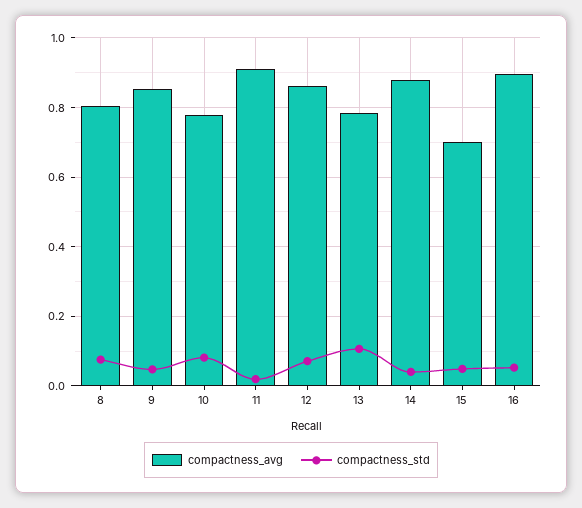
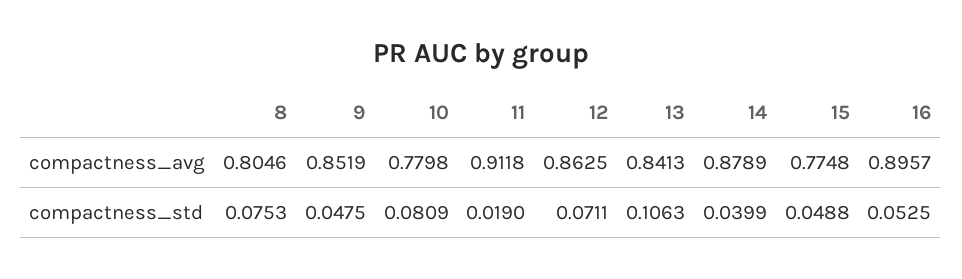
  {
    "compactness_avg": {
      "8": 0.8046,
      "9": 0.8519,
      "10": 0.7798,
      "11": 0.9118,
      "12": 0.8625,
-     "13": 0.78,
+     "13": 0.8413,
      "14": 0.8789,
-     "15": 0.7,
+     "15": 0.7748,
      "16": 0.8957
    },
    "compactness_std": {
      "8": 0.0753,
      "9": 0.0475,
      "10": 0.0809,
      "11": 0.019,
      "12": 0.0711,
      "13": 0.1063,
      "14": 0.0399,
      "15": 0.0488,
      "16": 0.0525
    }
  }

